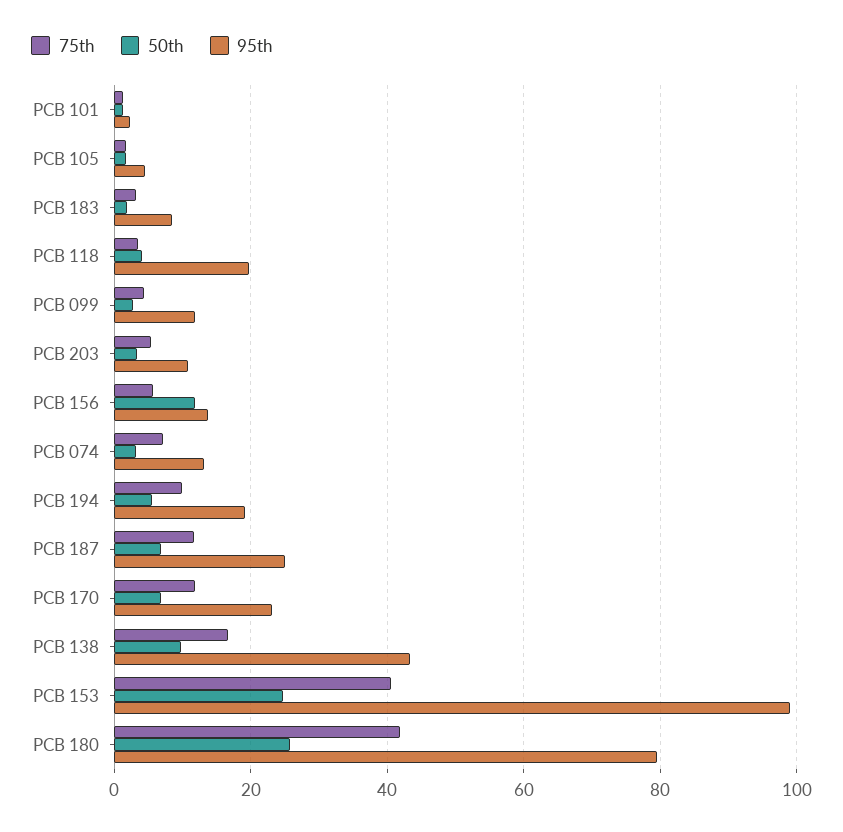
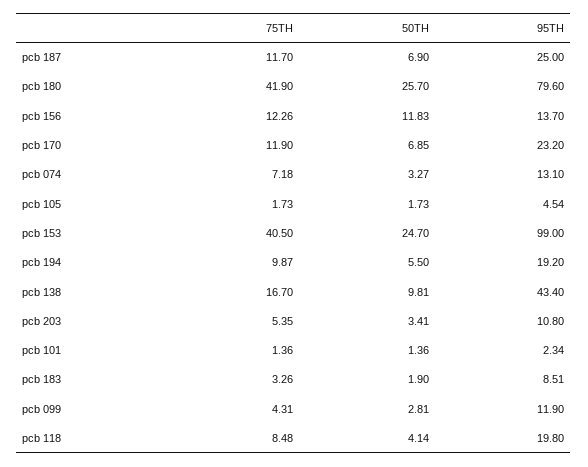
  {
    "75th": {
      "PCB 101": 1.36,
      "PCB 105": 1.73,
      "PCB 183": 3.26,
-     "PCB 118": 4,
+     "PCB 118": 8.48,
      "PCB 099": 4.31,
      "PCB 203": 5.35,
-     "PCB 156": 6,
+     "PCB 156": 12.26,
      "PCB 074": 7.18,
      "PCB 194": 9.87,
      "PCB 187": 11.7,
      "PCB 170": 11.9,
      "PCB 138": 16.7,
      "PCB 153": 40.5,
      "PCB 180": 41.9
    },
    "50th": {
      "PCB 101": 1.36,
      "PCB 105": 1.73,
      "PCB 183": 1.9,
      "PCB 118": 4.14,
      "PCB 099": 2.81,
      "PCB 203": 3.41,
      "PCB 156": 11.83,
      "PCB 074": 3.27,
      "PCB 194": 5.5,
      "PCB 187": 6.9,
      "PCB 170": 6.85,
      "PCB 138": 9.81,
      "PCB 153": 24.7,
      "PCB 180": 25.7
    },
    "95th": {
      "PCB 101": 2.34,
      "PCB 105": 4.54,
      "PCB 183": 8.51,
      "PCB 118": 19.8,
      "PCB 099": 11.9,
      "PCB 203": 10.8,
      "PCB 156": 13.7,
      "PCB 074": 13.1,
      "PCB 194": 19.2,
      "PCB 187": 25,
      "PCB 170": 23.2,
      "PCB 138": 43.4,
      "PCB 153": 99,
      "PCB 180": 79.6
    }
  }

